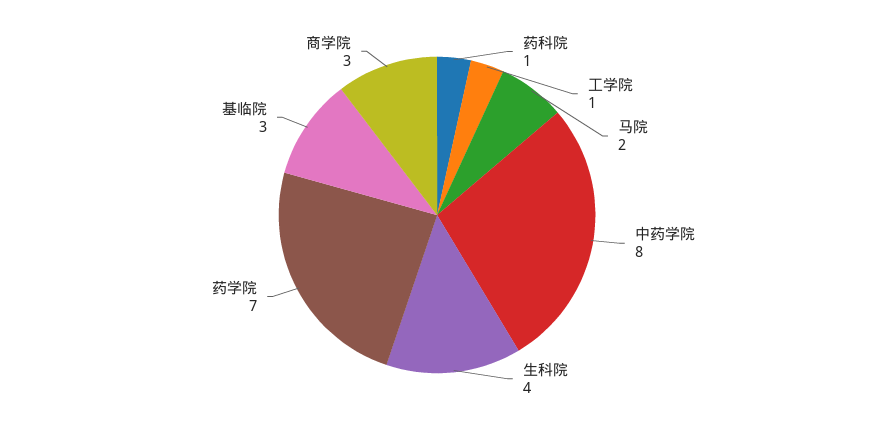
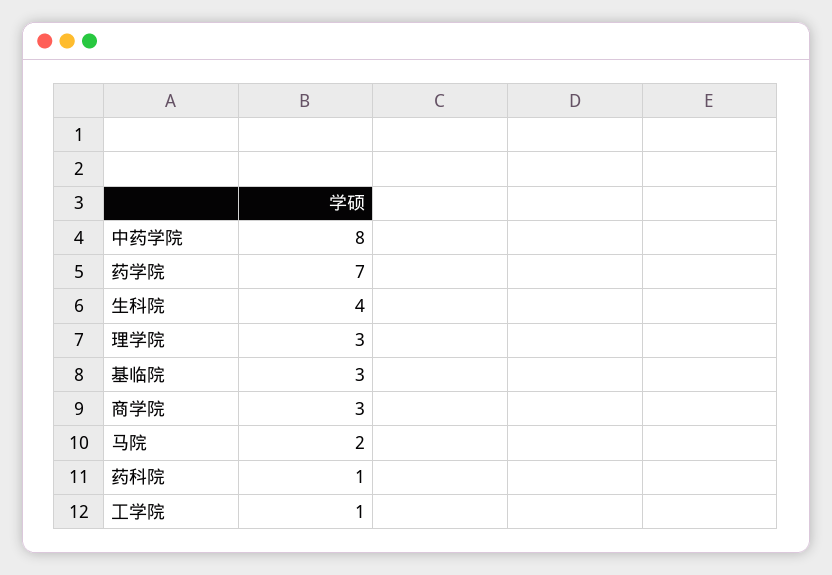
  {
    "药科院": 1,
    "工学院": 1,
    "马院": 2,
    "中药学院": 8,
    "生科院": 4,
    "药学院": 7,
    "基临院": 3,
-   "商学院": 3
+   "商学院": 3,
+   "理学院": 3
  }

